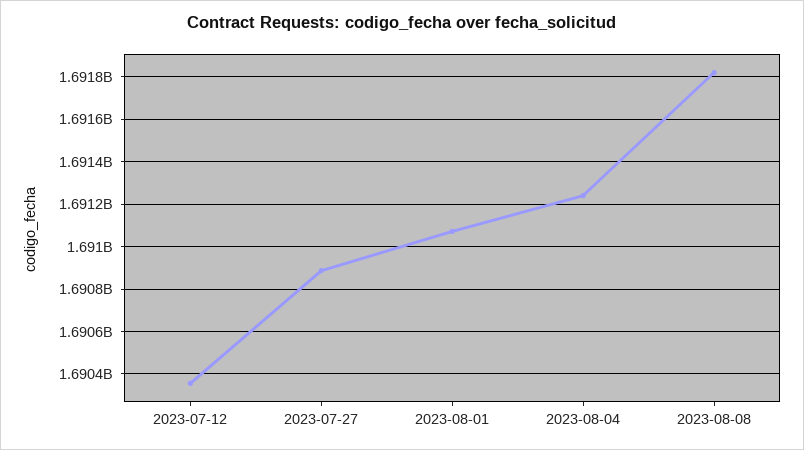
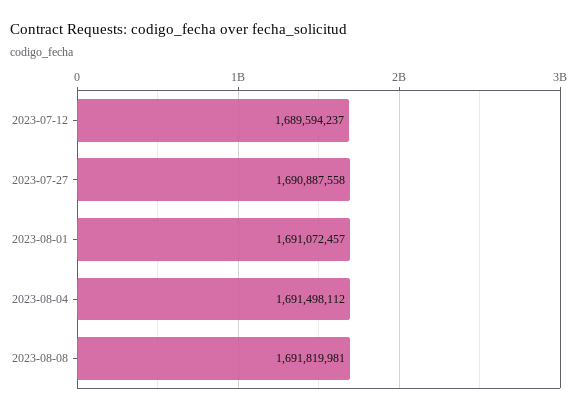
  {
-   "2023-07-12": 1690350000,
+   "2023-07-12": 1689594237,
    "2023-07-27": 1690887558,
    "2023-08-01": 1691072457,
-   "2023-08-04": 1691250000,
+   "2023-08-04": 1691498112,
    "2023-08-08": 1691819981
  }

